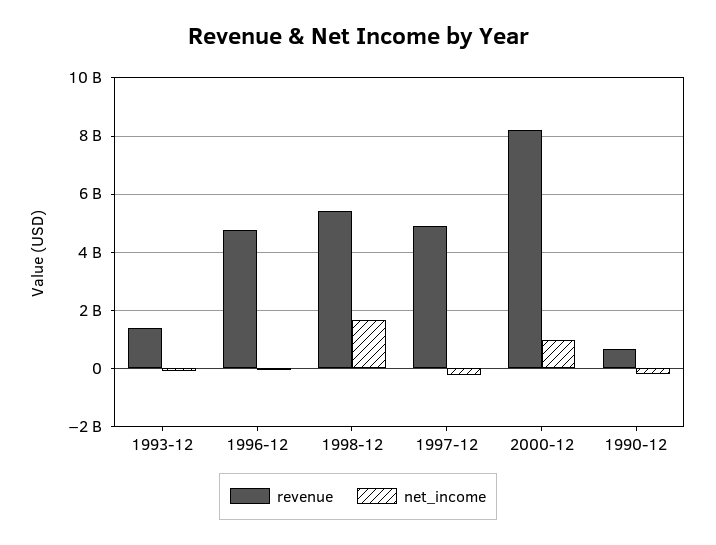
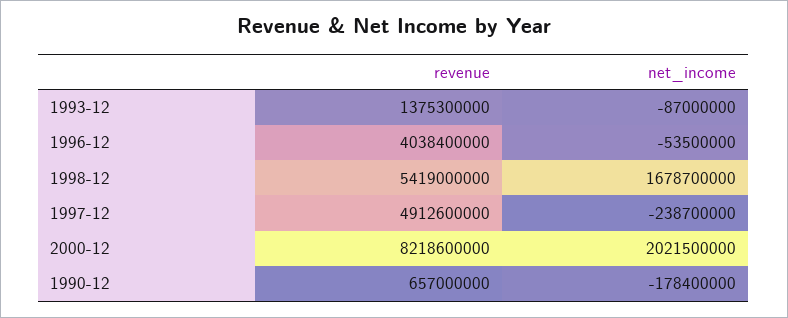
  {
    "revenue": {
      "1993-12": 1375300000,
-     "1996-12": 4750000000,
+     "1996-12": 4038400000,
      "1998-12": 5419000000,
      "1997-12": 4912600000,
      "2000-12": 8218600000,
      "1990-12": 657000000
    },
    "net_income": {
      "1993-12": -87000000,
      "1996-12": -53500000,
      "1998-12": 1678700000,
      "1997-12": -238700000,
-     "2000-12": 1000000000,
+     "2000-12": 2021500000,
      "1990-12": -178400000
    }
  }

